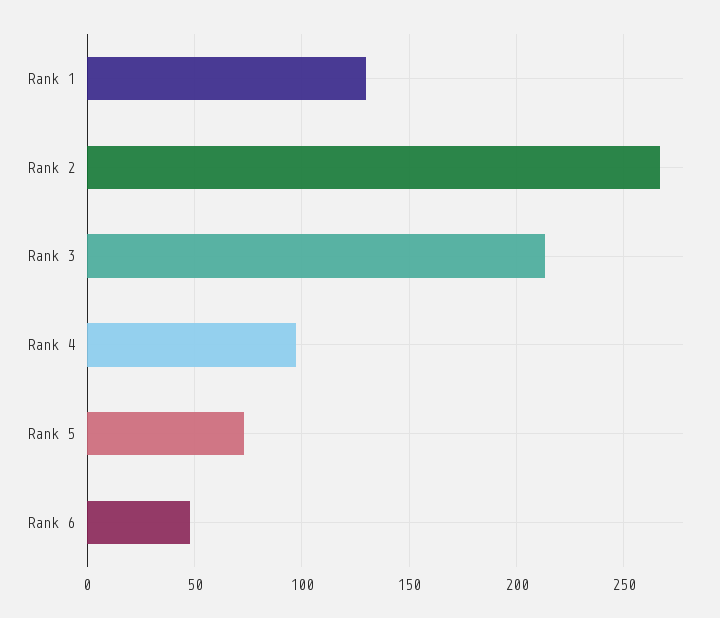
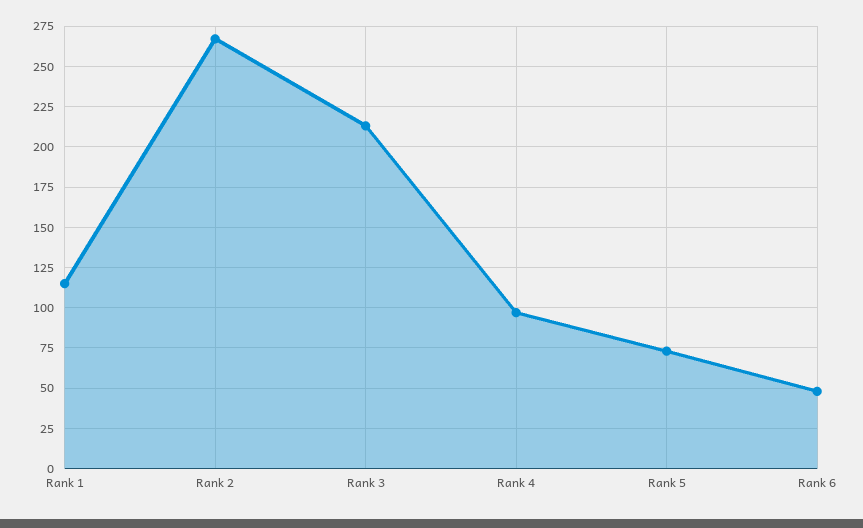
  {
-   "Rank 1": 130,
+   "Rank 1": 115,
    "Rank 2": 265,
    "Rank 3": 215,
    "Rank 4": 95,
    "Rank 5": 75,
    "Rank 6": 50
  }

